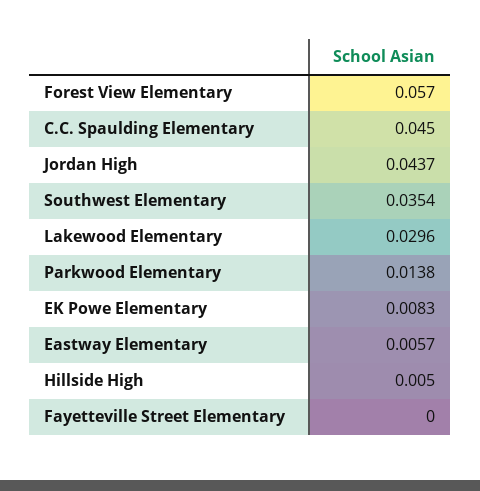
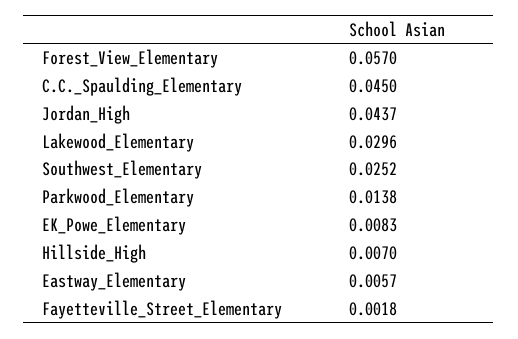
  {
    "Forest View Elementary": 0.057,
    "C.C. Spaulding Elementary": 0.045,
    "Jordan High": 0.0437,
-   "Southwest Elementary": 0.0354,
+   "Southwest Elementary": 0.0252,
    "Lakewood Elementary": 0.0296,
    "Parkwood Elementary": 0.0138,
    "EK Powe Elementary": 0.0083,
    "Eastway Elementary": 0.0057,
-   "Hillside High": 0.005,
+   "Hillside High": 0.007,
-   "Fayetteville Street Elementary": 0
+   "Fayetteville Street Elementary": 0.0018
  }

